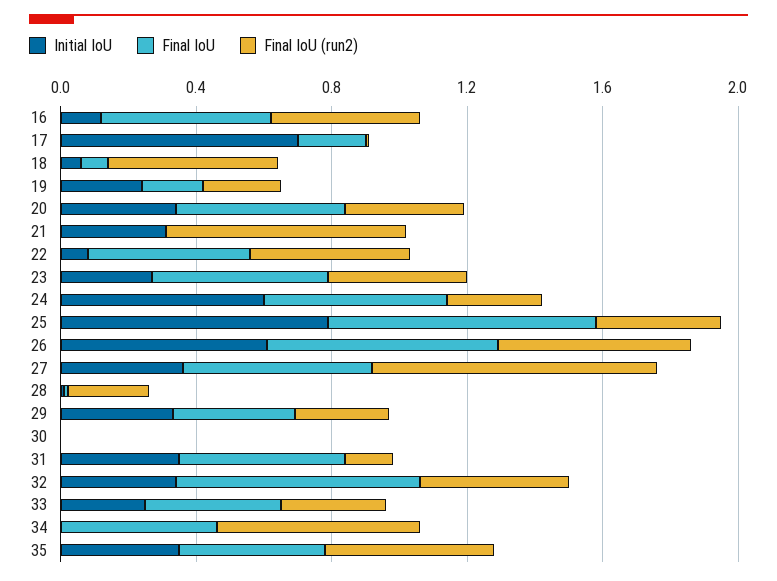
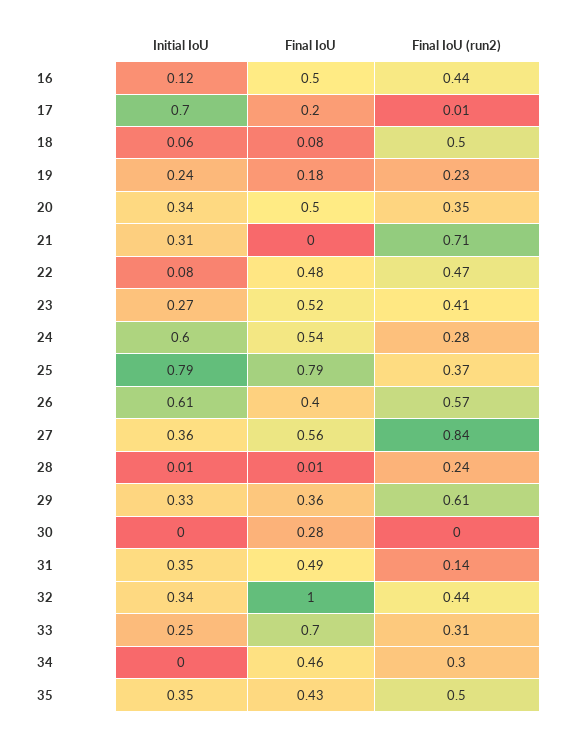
  {
    "Initial IoU": {
      "16": 0.12,
      "17": 0.7,
      "18": 0.06,
      "19": 0.24,
      "20": 0.34,
      "21": 0.31,
      "22": 0.08,
      "23": 0.27,
      "24": 0.6,
      "25": 0.79,
      "26": 0.61,
      "27": 0.36,
      "28": 0.01,
      "29": 0.33,
      "30": 0,
      "31": 0.35,
      "32": 0.34,
      "33": 0.25,
      "34": 0,
      "35": 0.35
    },
    "Final IoU": {
      "16": 0.5,
      "17": 0.2,
      "18": 0.08,
      "19": 0.18,
      "20": 0.5,
      "21": 0,
      "22": 0.48,
      "23": 0.52,
      "24": 0.54,
      "25": 0.79,
-     "26": 0.7,
+     "26": 0.4,
      "27": 0.56,
      "28": 0.01,
      "29": 0.36,
-     "30": 0,
+     "30": 0.28,
      "31": 0.49,
-     "32": 0.7,
+     "32": 1,
-     "33": 0.4,
+     "33": 0.7,
      "34": 0.46,
      "35": 0.43
    },
    "Final IoU (run2)": {
      "16": 0.44,
      "17": 0.01,
      "18": 0.5,
      "19": 0.23,
      "20": 0.35,
      "21": 0.71,
      "22": 0.47,
      "23": 0.41,
      "24": 0.28,
      "25": 0.37,
      "26": 0.57,
      "27": 0.84,
      "28": 0.24,
-     "29": 0.3,
+     "29": 0.61,
      "30": 0,
      "31": 0.14,
      "32": 0.44,
      "33": 0.31,
-     "34": 0.6,
+     "34": 0.3,
      "35": 0.5
    }
  }

